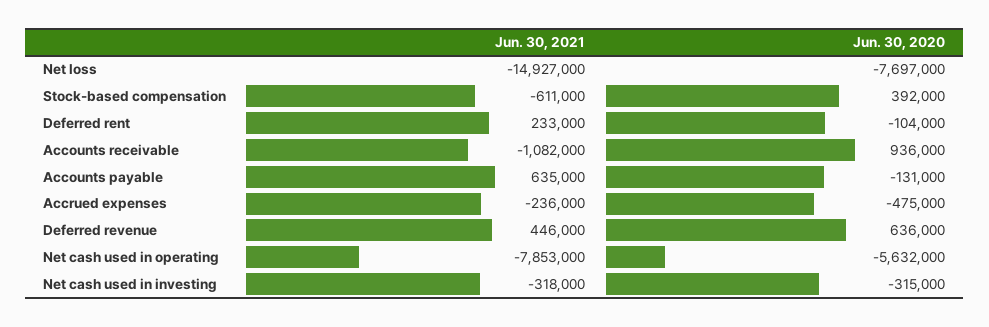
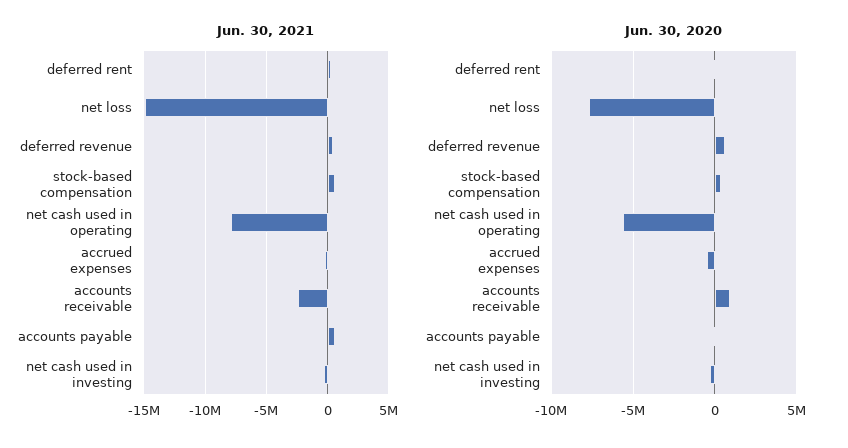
  {
    "Jun. 30, 2021": {
      "Net loss": -14927000,
-     "Stock-based compensation": -611000,
+     "Stock-based compensation": 500000,
      "Deferred rent": 233000,
-     "Accounts receivable": -1082000,
+     "Accounts receivable": -2500000,
      "Accounts payable": 635000,
      "Accrued expenses": -236000,
      "Deferred revenue": 446000,
      "Net cash used in operating": -7853000,
      "Net cash used in investing": -318000
    },
    "Jun. 30, 2020": {
      "Net loss": -7697000,
      "Stock-based compensation": 392000,
      "Deferred rent": -104000,
      "Accounts receivable": 936000,
      "Accounts payable": -131000,
      "Accrued expenses": -475000,
      "Deferred revenue": 636000,
      "Net cash used in operating": -5632000,
      "Net cash used in investing": -315000
    }
  }

